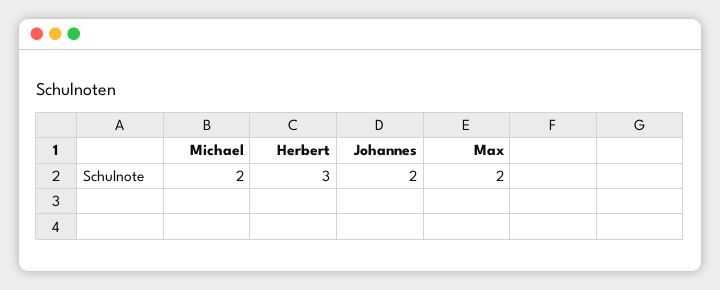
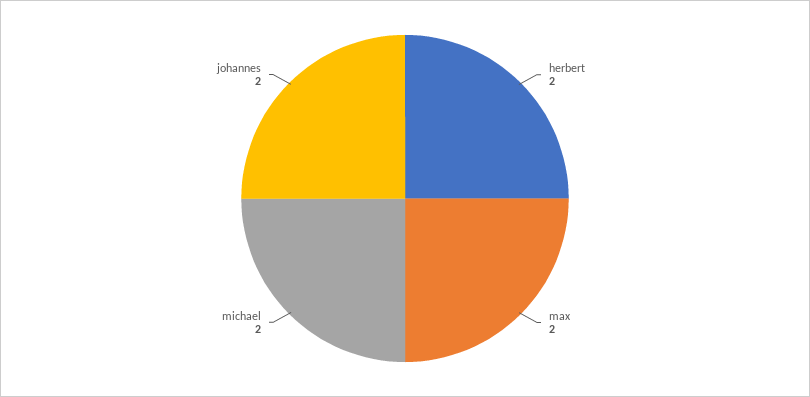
  {
    "Michael": 2,
-   "Herbert": 3,
+   "Herbert": 2,
    "Johannes": 2,
    "Max": 2
  }

